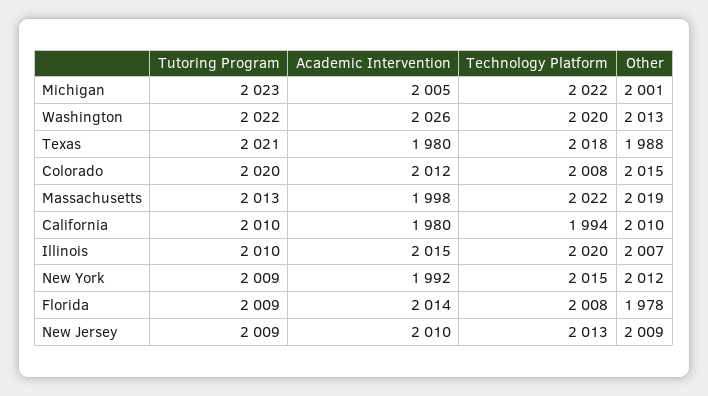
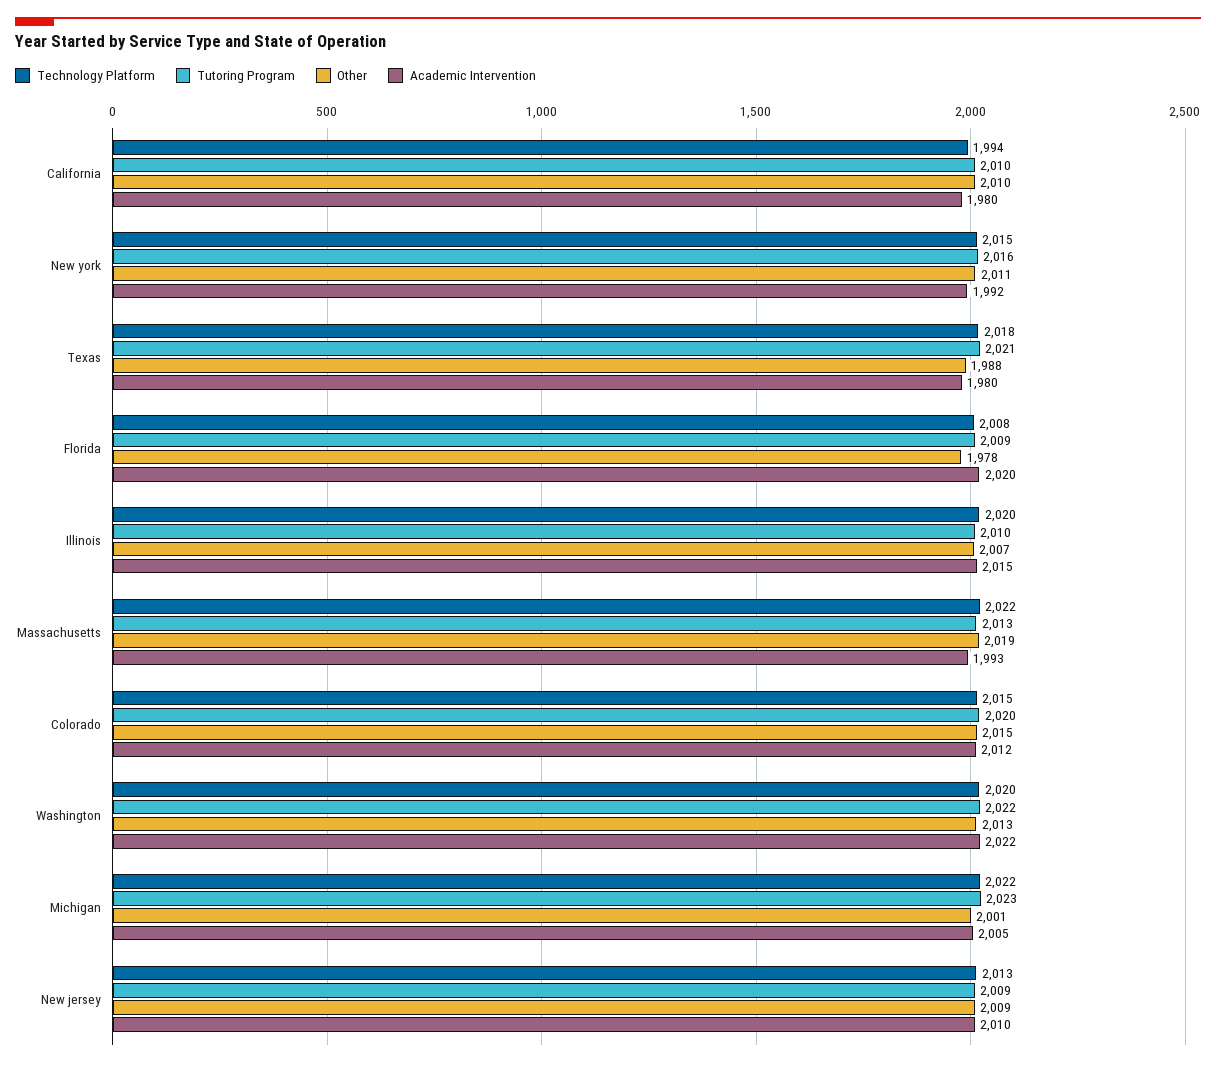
  {
    "Tutoring Program": {
      "Michigan": 2023,
      "Washington": 2022,
      "Texas": 2021,
      "Colorado": 2020,
      "Massachusetts": 2013,
      "California": 2010,
      "Illinois": 2010,
-     "New York": 2009,
+     "New York": 2016,
      "Florida": 2009,
      "New Jersey": 2009
    },
    "Academic Intervention": {
      "Michigan": 2005,
-     "Washington": 2026,
+     "Washington": 2022,
      "Texas": 1980,
      "Colorado": 2012,
-     "Massachusetts": 1998,
+     "Massachusetts": 1993,
      "California": 1980,
      "Illinois": 2015,
      "New York": 1992,
-     "Florida": 2014,
+     "Florida": 2020,
      "New Jersey": 2010
    },
    "Technology Platform": {
      "Michigan": 2022,
      "Washington": 2020,
      "Texas": 2018,
-     "Colorado": 2008,
+     "Colorado": 2015,
      "Massachusetts": 2022,
      "California": 1994,
      "Illinois": 2020,
      "New York": 2015,
      "Florida": 2008,
      "New Jersey": 2013
    },
    "Other": {
      "Michigan": 2001,
      "Washington": 2013,
      "Texas": 1988,
      "Colorado": 2015,
      "Massachusetts": 2019,
      "California": 2010,
      "Illinois": 2007,
-     "New York": 2012,
+     "New York": 2011,
      "Florida": 1978,
      "New Jersey": 2009
    }
  }

